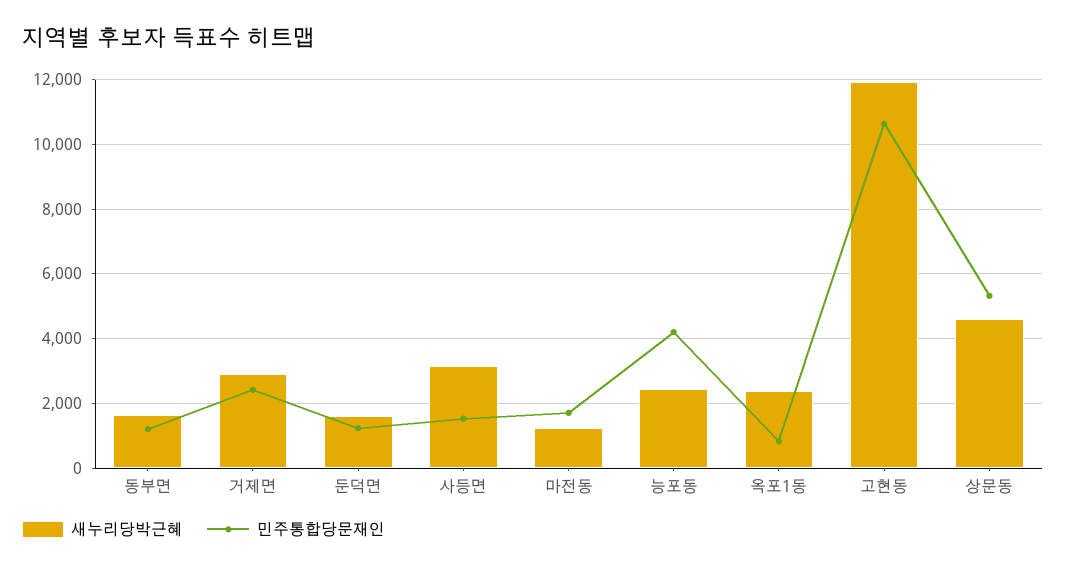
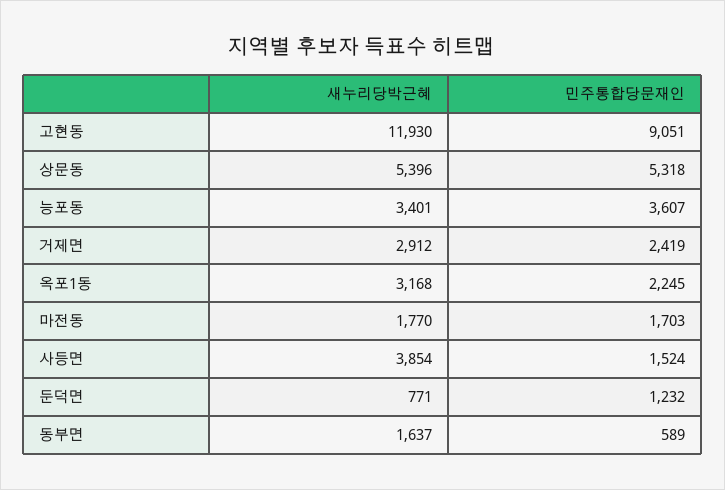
  {
    "새누리당박근혜": {
      "동부면": 1637,
      "거제면": 2912,
-     "둔덕면": 1600,
+     "둔덕면": 771,
-     "사등면": 3200,
+     "사등면": 3854,
-     "마전동": 1200,
+     "마전동": 1770,
-     "능포동": 2400,
+     "능포동": 3401,
-     "옥포1동": 2400,
+     "옥포1동": 3168,
      "고현동": 11930,
-     "상문동": 4600
+     "상문동": 5396
    },
    "민주통합당문재인": {
-     "동부면": 1200,
+     "동부면": 589,
      "거제면": 2419,
      "둔덕면": 1232,
      "사등면": 1524,
      "마전동": 1703,
-     "능포동": 4200,
+     "능포동": 3607,
-     "옥포1동": 800,
+     "옥포1동": 2245,
-     "고현동": 10600,
+     "고현동": 9051,
      "상문동": 5318
    }
  }

